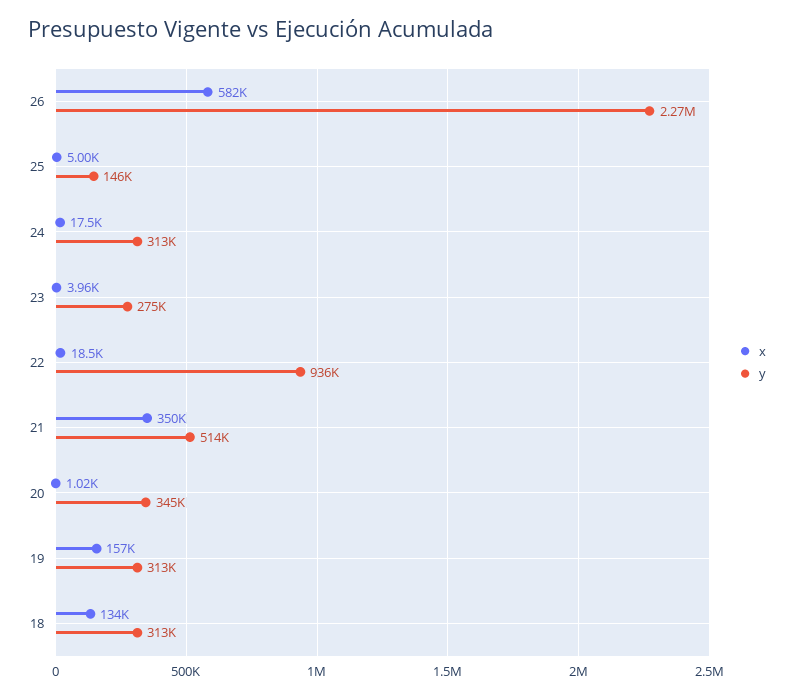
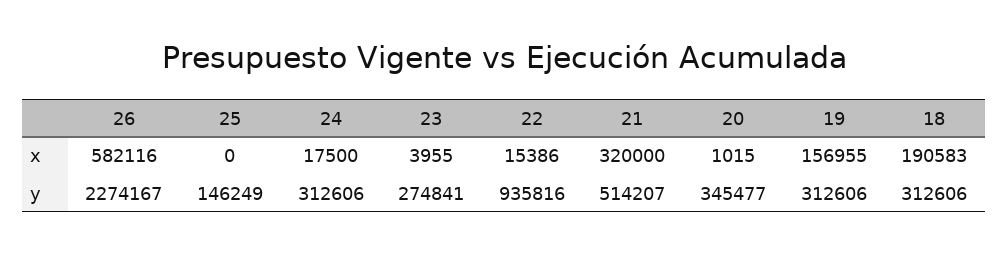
  {
    "x": {
      "26": 582116,
-     "25": 5000,
+     "25": 0,
      "24": 17500,
      "23": 3955,
-     "22": 18500,
+     "22": 15386,
-     "21": 350000,
+     "21": 320000,
      "20": 1015,
      "19": 156955,
-     "18": 134000
+     "18": 190583
    },
    "y": {
      "26": 2274167,
      "25": 146249,
      "24": 312606,
      "23": 274841,
      "22": 935816,
      "21": 514207,
      "20": 345477,
      "19": 312606,
      "18": 312606
    }
  }

